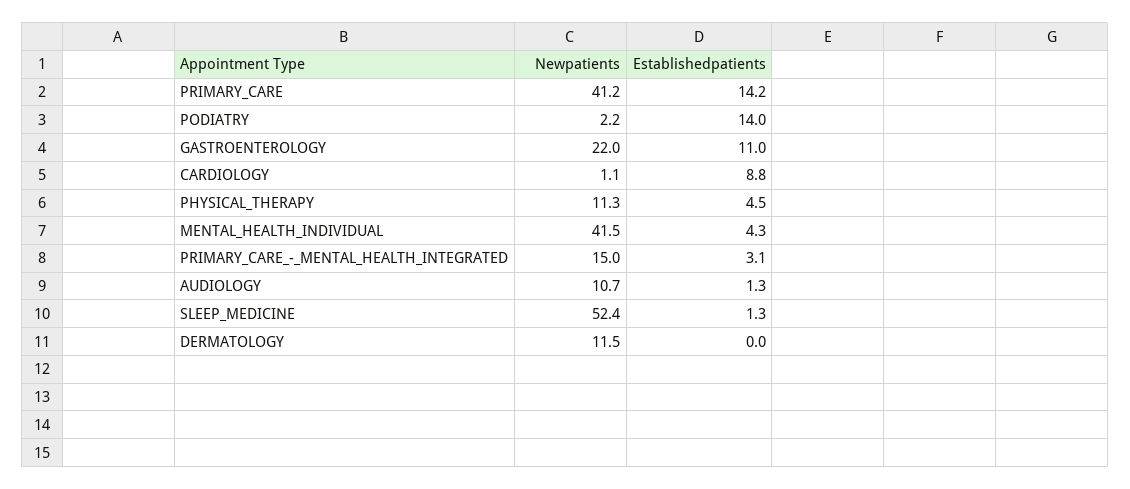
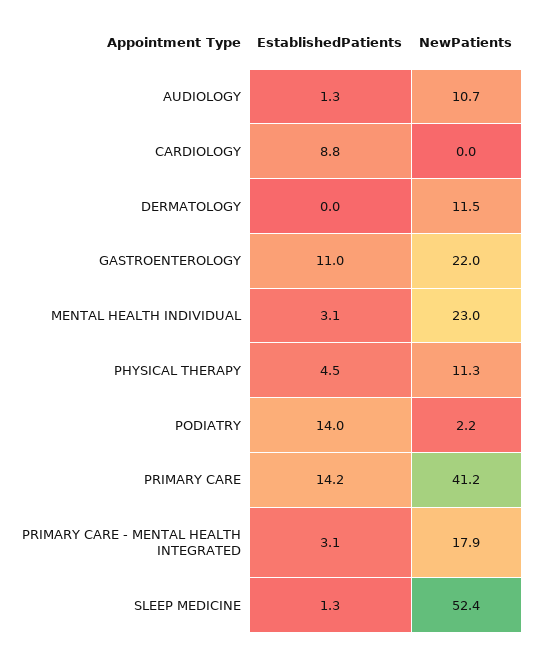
  {
    "Newpatients": {
      "PRIMARY_CARE": 41.2,
      "PODIATRY": 2.2,
      "GASTROENTEROLOGY": 22,
-     "CARDIOLOGY": 1.1,
+     "CARDIOLOGY": 0,
      "PHYSICAL_THERAPY": 11.3,
-     "MENTAL_HEALTH_INDIVIDUAL": 41.5,
+     "MENTAL_HEALTH_INDIVIDUAL": 23,
-     "PRIMARY_CARE_-_MENTAL_HEALTH_INTEGRATED": 15,
+     "PRIMARY_CARE_-_MENTAL_HEALTH_INTEGRATED": 17.9,
      "AUDIOLOGY": 10.7,
      "SLEEP_MEDICINE": 52.4,
      "DERMATOLOGY": 11.5
    },
    "Establishedpatients": {
      "PRIMARY_CARE": 14.2,
      "PODIATRY": 14,
      "GASTROENTEROLOGY": 11,
      "CARDIOLOGY": 8.8,
      "PHYSICAL_THERAPY": 4.5,
-     "MENTAL_HEALTH_INDIVIDUAL": 4.3,
+     "MENTAL_HEALTH_INDIVIDUAL": 3.1,
      "PRIMARY_CARE_-_MENTAL_HEALTH_INTEGRATED": 3.1,
      "AUDIOLOGY": 1.3,
      "SLEEP_MEDICINE": 1.3,
      "DERMATOLOGY": 0
    }
  }

